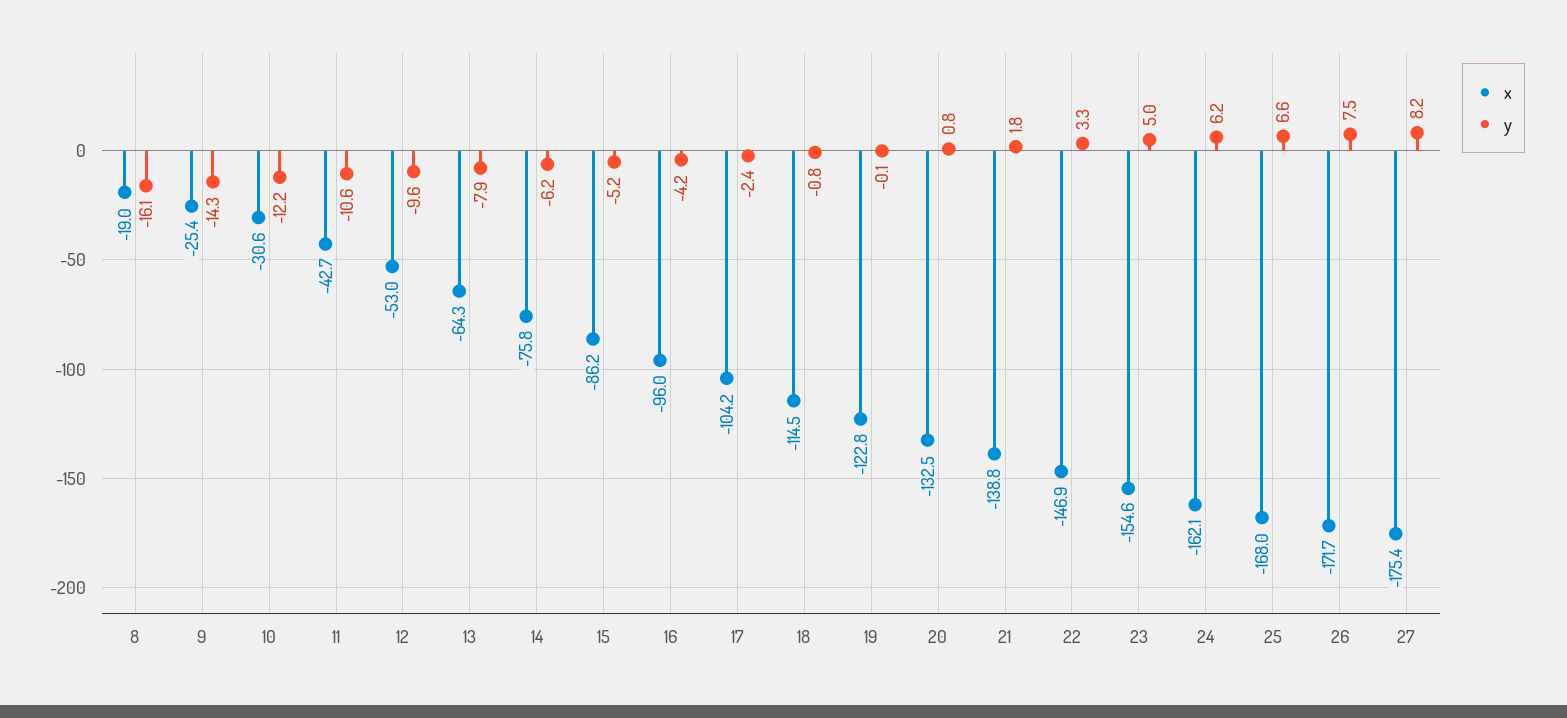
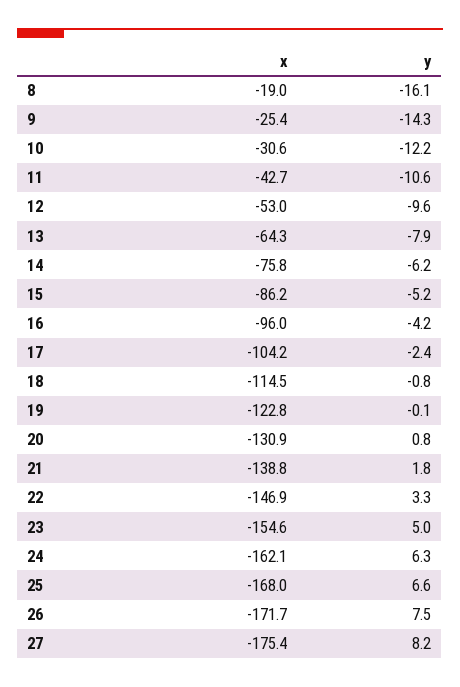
  {
    "x": {
      "8": -19,
      "9": -25.4,
      "10": -30.6,
      "11": -42.7,
      "12": -53,
      "13": -64.3,
      "14": -75.8,
      "15": -86.2,
      "16": -96,
      "17": -104.2,
      "18": -114.5,
      "19": -122.8,
-     "20": -132.5,
+     "20": -130.9,
      "21": -138.8,
      "22": -146.9,
      "23": -154.6,
      "24": -162.1,
      "25": -168,
      "26": -171.7,
      "27": -175.4
    },
    "y": {
      "8": -16.1,
      "9": -14.3,
      "10": -12.2,
      "11": -10.6,
      "12": -9.6,
      "13": -7.9,
      "14": -6.2,
      "15": -5.2,
      "16": -4.2,
      "17": -2.4,
      "18": -0.8,
      "19": -0.1,
      "20": 0.8,
      "21": 1.8,
      "22": 3.3,
      "23": 5,
-     "24": 6.2,
+     "24": 6.3,
      "25": 6.6,
      "26": 7.5,
      "27": 8.2
    }
  }

